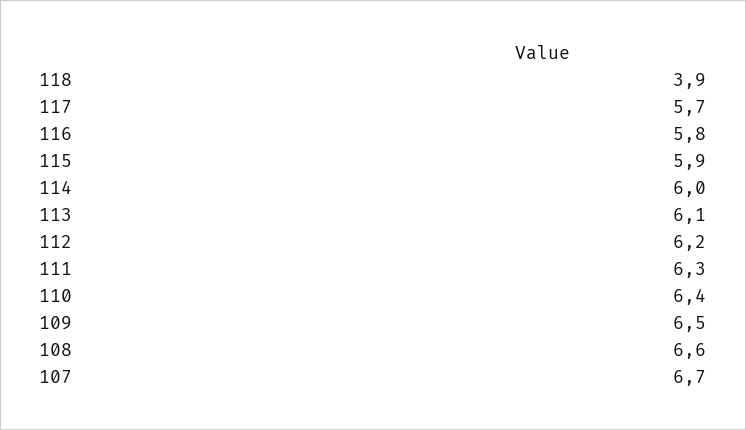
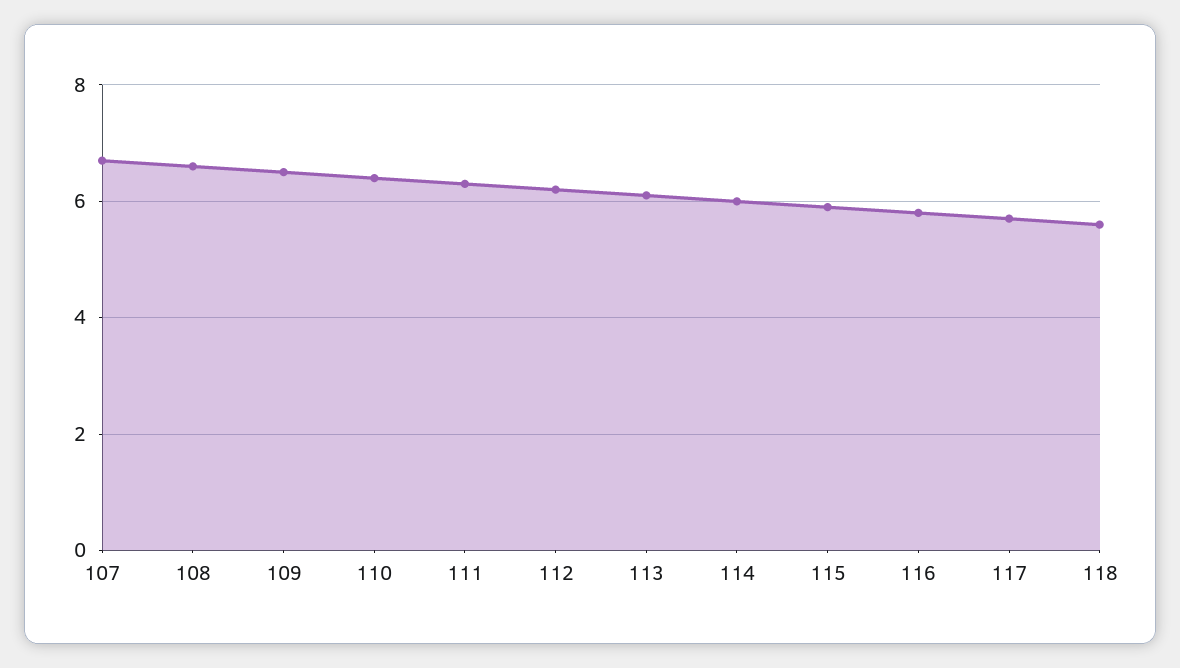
  {
-   "118": 3.9,
+   "118": 5.5,
    "117": 5.7,
    "116": 5.8,
    "115": 5.9,
    "114": 6,
    "113": 6.1,
    "112": 6.2,
    "111": 6.3,
    "110": 6.4,
    "109": 6.5,
    "108": 6.6,
    "107": 6.7
  }

